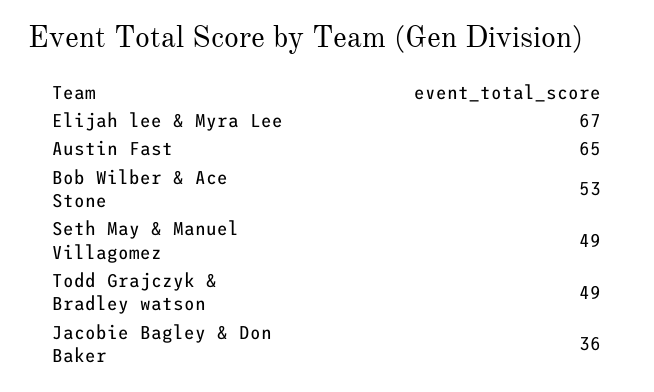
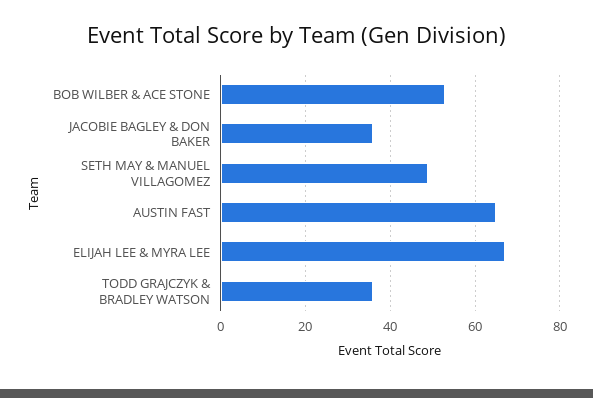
  {
    "Elijah lee & Myra Lee": 67,
    "Austin Fast": 65,
    "Bob Wilber & Ace Stone": 53,
    "Seth May & Manuel Villagomez": 49,
-   "Todd Grajczyk & Bradley watson": 49,
+   "Todd Grajczyk & Bradley watson": 35,
    "Jacobie Bagley & Don Baker": 36
  }

